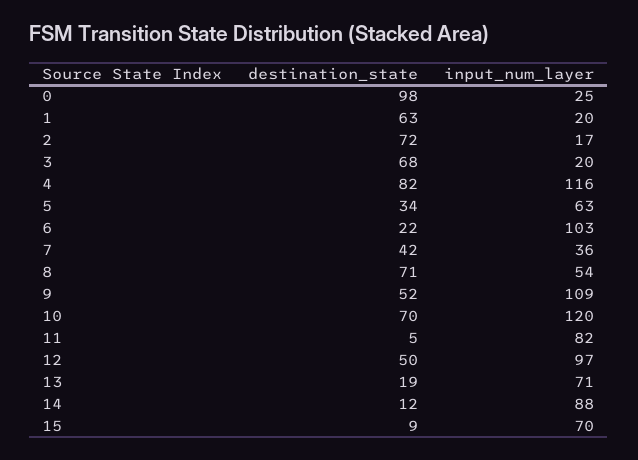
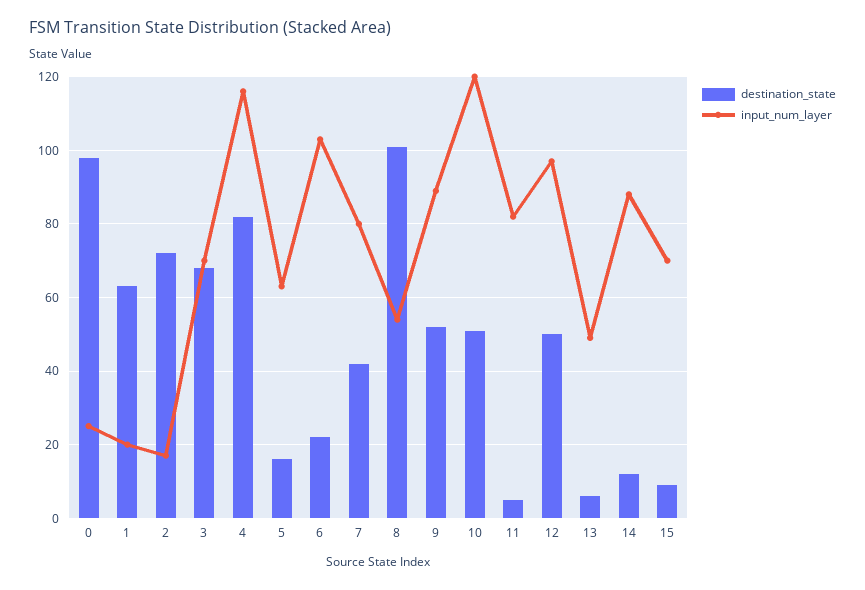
  {
    "destination_state": {
      "0": 98,
      "1": 63,
      "2": 72,
      "3": 68,
      "4": 82,
-     "5": 34,
+     "5": 15,
      "6": 22,
      "7": 42,
-     "8": 71,
+     "8": 100,
      "9": 52,
-     "10": 70,
+     "10": 50,
      "11": 5,
      "12": 50,
-     "13": 19,
+     "13": 5,
      "14": 12,
      "15": 9
    },
    "input_num_layer": {
      "0": 25,
      "1": 20,
      "2": 17,
-     "3": 20,
+     "3": 70,
      "4": 116,
      "5": 63,
      "6": 103,
-     "7": 36,
+     "7": 80,
      "8": 54,
-     "9": 109,
+     "9": 90,
      "10": 120,
      "11": 82,
      "12": 97,
-     "13": 71,
+     "13": 50,
      "14": 88,
      "15": 70
    }
  }

